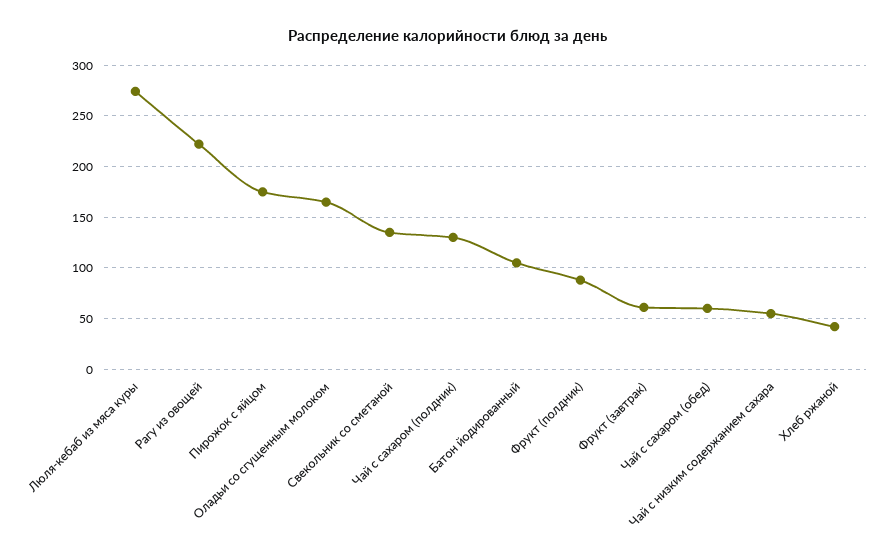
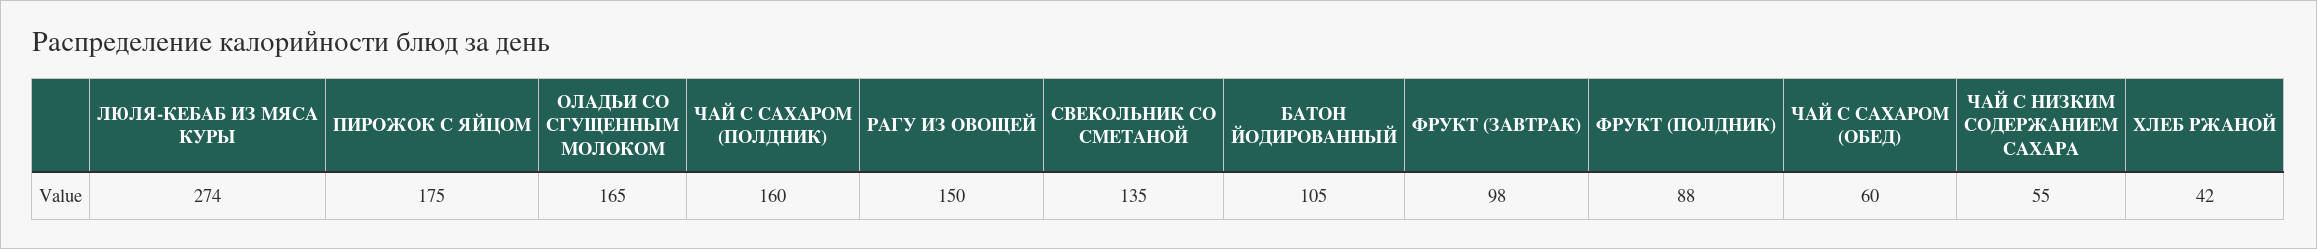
  {
    "Люля-кебаб из мяса куры": 274,
-   "Рагу из овощей": 220,
+   "Рагу из овощей": 150,
    "Пирожок с яйцом": 175,
    "Оладьи со сгущенным молоком": 165,
    "Свекольник со сметаной": 135,
-   "Чай с сахаром (полдник)": 130,
+   "Чай с сахаром (полдник)": 160,
    "Батон йодированный": 105,
    "Фрукт (полдник)": 88,
-   "Фрукт (завтрак)": 60,
+   "Фрукт (завтрак)": 98,
    "Чай с сахаром (обед)": 60,
    "Чай с низким содержанием сахара": 55,
    "Хлеб ржаной": 42
  }

